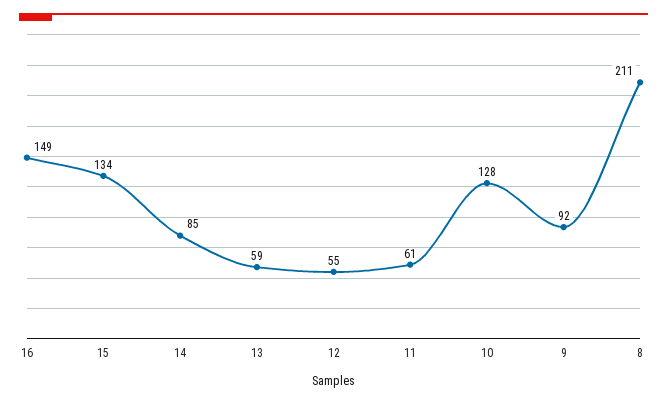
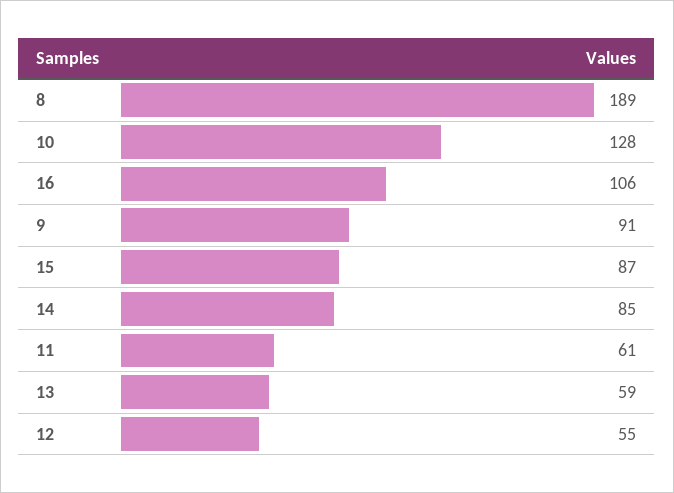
  {
-   "16": 149,
+   "16": 106,
-   "15": 134,
+   "15": 87,
    "14": 85,
    "13": 59,
    "12": 55,
    "11": 61,
    "10": 128,
-   "9": 92,
+   "9": 91,
-   "8": 211
+   "8": 189
  }

